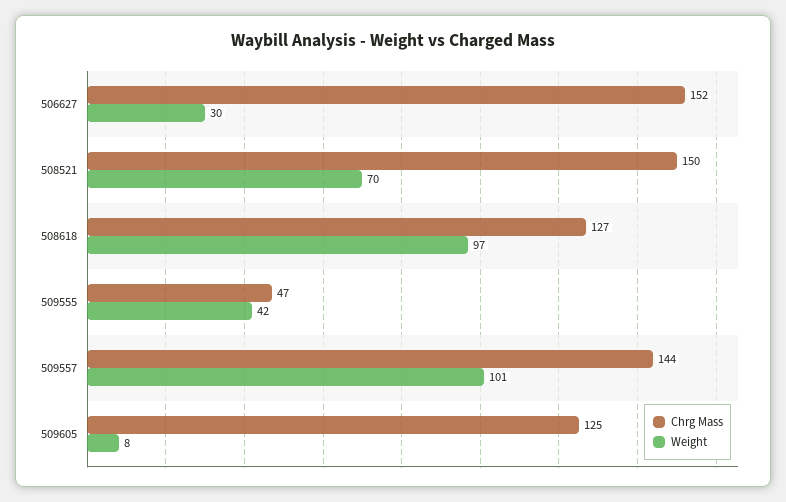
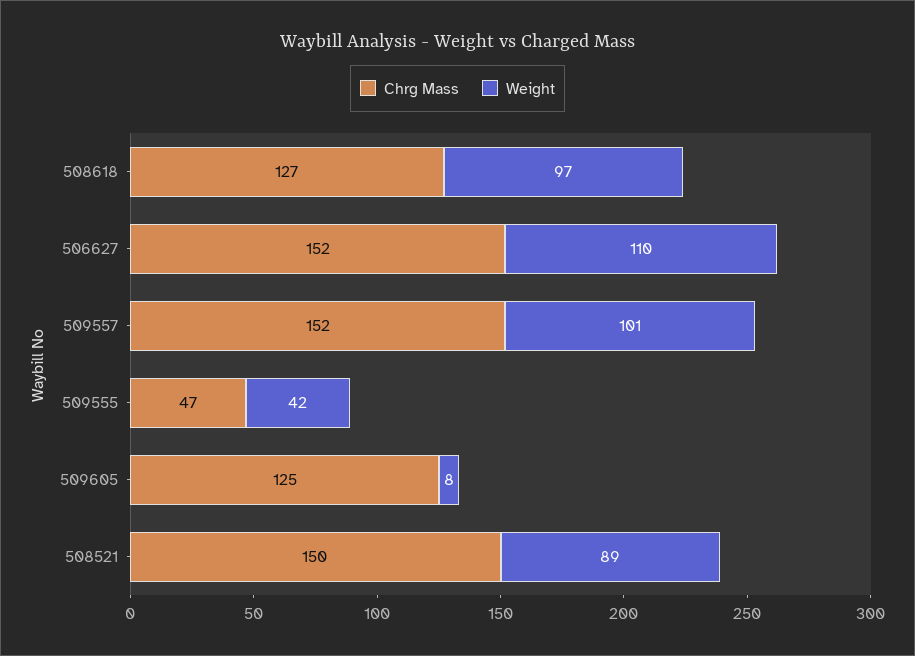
  {
    "Chrg Mass": {
      "506627": 152,
      "508521": 150,
      "508618": 127,
      "509555": 47,
-     "509557": 144,
+     "509557": 152,
      "509605": 125
    },
    "Weight": {
-     "506627": 30,
+     "506627": 110,
-     "508521": 70,
+     "508521": 89,
      "508618": 97,
      "509555": 42,
      "509557": 101,
      "509605": 8
    }
  }

